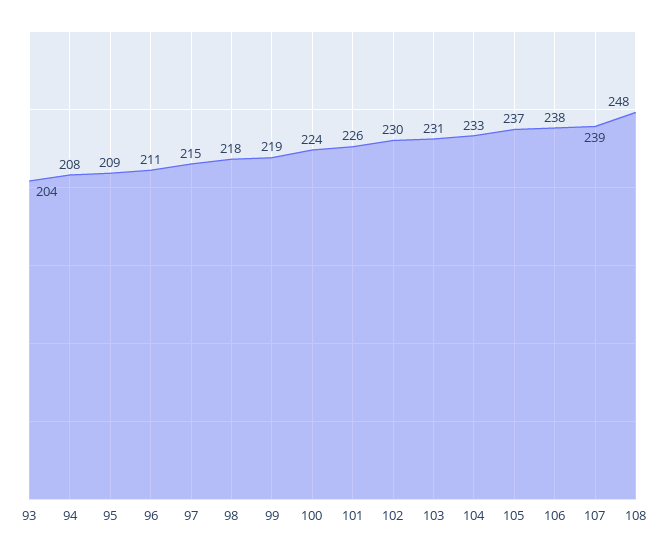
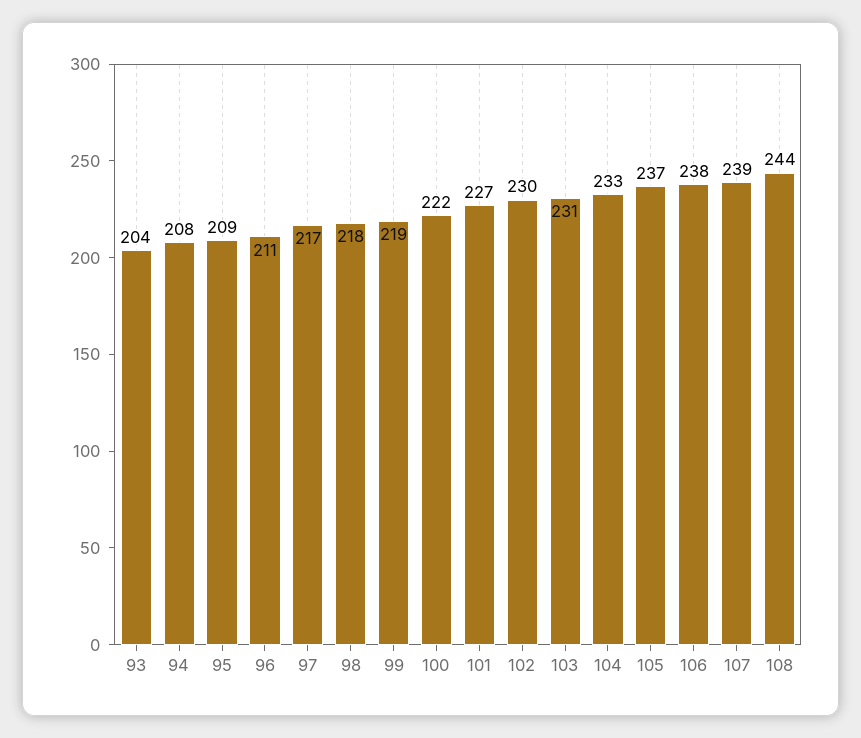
  {
    "93": 204,
    "94": 208,
    "95": 209,
    "96": 211,
-   "97": 215,
+   "97": 217,
    "98": 218,
    "99": 219,
-   "100": 224,
+   "100": 222,
-   "101": 226,
+   "101": 227,
    "102": 230,
    "103": 231,
    "104": 233,
    "105": 237,
    "106": 238,
    "107": 239,
-   "108": 248
+   "108": 244
  }

